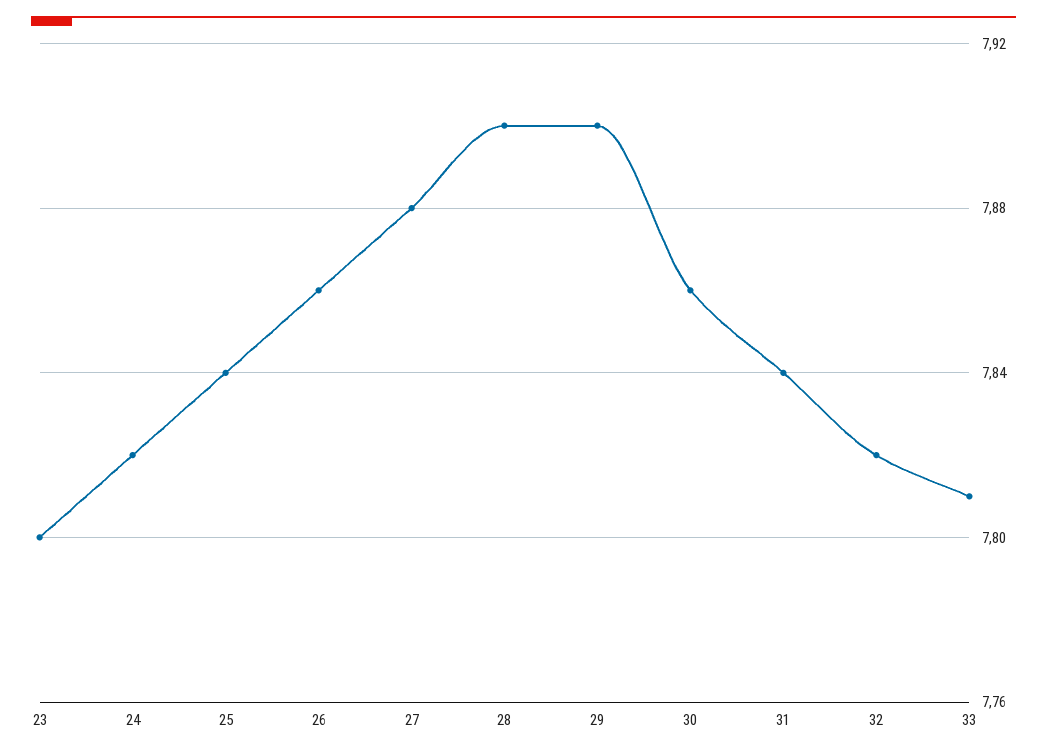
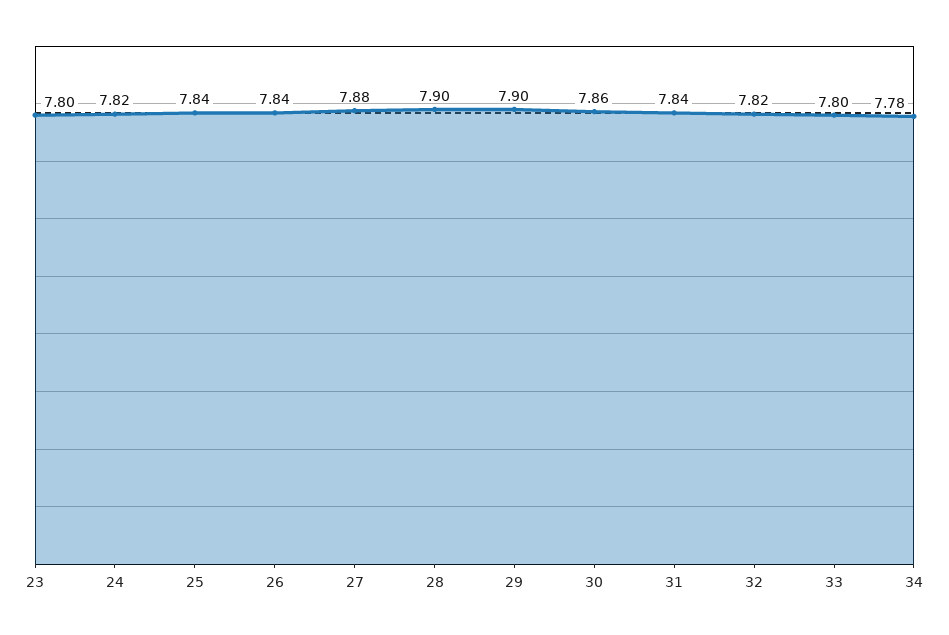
  {
    "23": 7.8,
    "24": 7.82,
    "25": 7.84,
-   "26": 7.86,
+   "26": 7.84,
    "27": 7.88,
    "28": 7.9,
    "29": 7.9,
    "30": 7.86,
    "31": 7.84,
    "32": 7.82,
-   "33": 7.81
+   "33": 7.8,
+   "34": 7.78
  }

